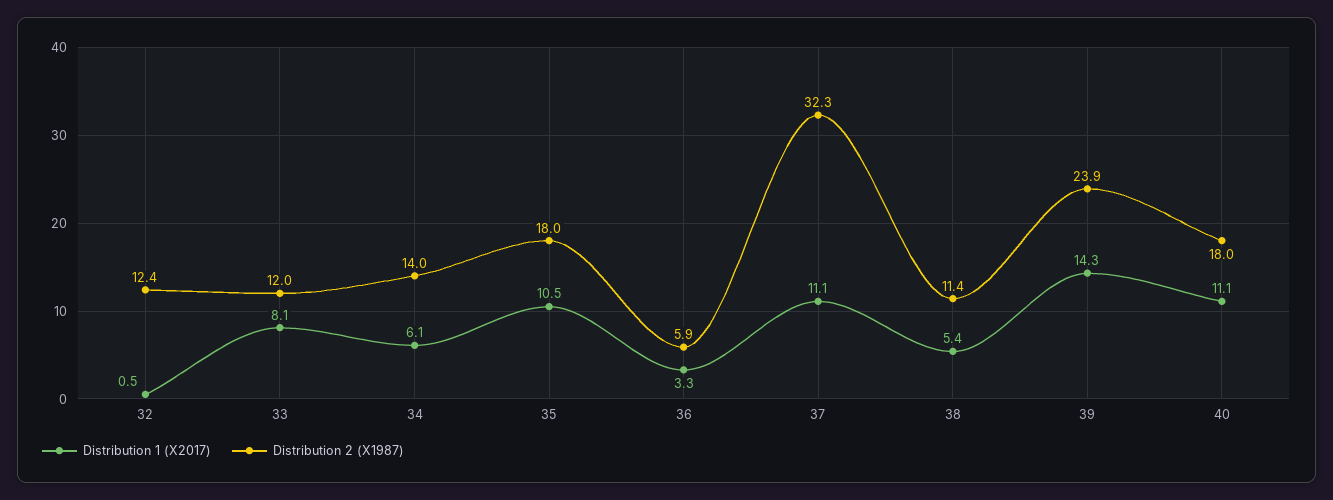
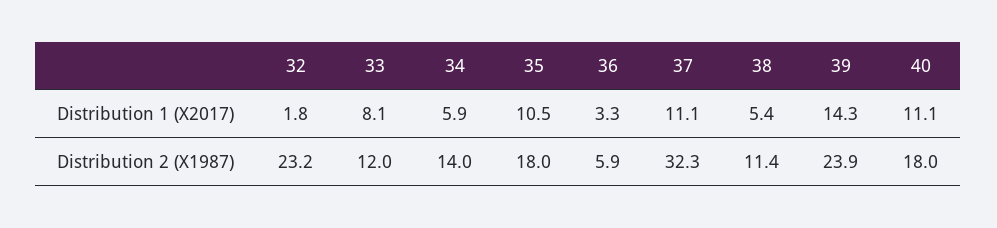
  {
    "Distribution 1 (X2017)": {
-     "32": 0.5,
+     "32": 1.8,
      "33": 8.1,
-     "34": 6.1,
+     "34": 5.9,
      "35": 10.5,
      "36": 3.3,
      "37": 11.1,
      "38": 5.4,
      "39": 14.3,
      "40": 11.1
    },
    "Distribution 2 (X1987)": {
-     "32": 12.4,
+     "32": 23.2,
      "33": 12,
      "34": 14,
      "35": 18,
      "36": 5.9,
      "37": 32.3,
      "38": 11.4,
      "39": 23.9,
      "40": 18
    }
  }

